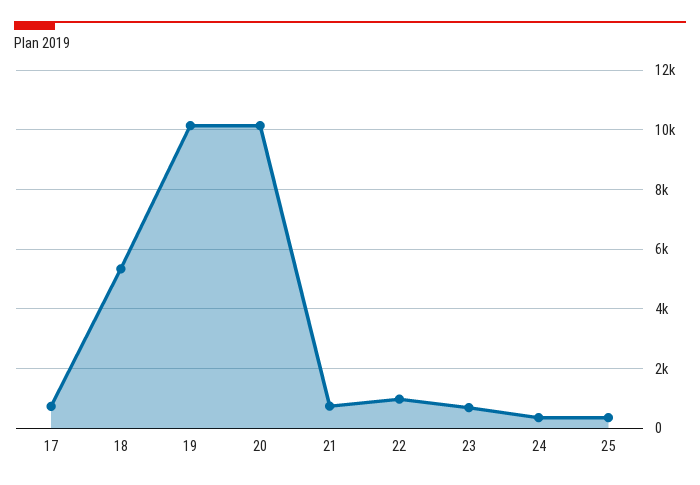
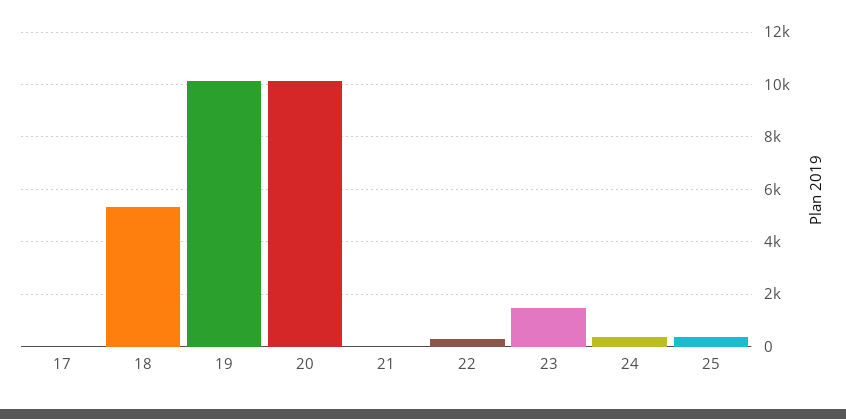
  {
-   "17": 750,
+   "17": 0,
    "18": 5250,
    "19": 10250,
    "20": 10250,
-   "21": 750,
+   "21": 0,
-   "22": 1000,
+   "22": 250,
-   "23": 750,
+   "23": 1500,
    "24": 250,
    "25": 250
  }

